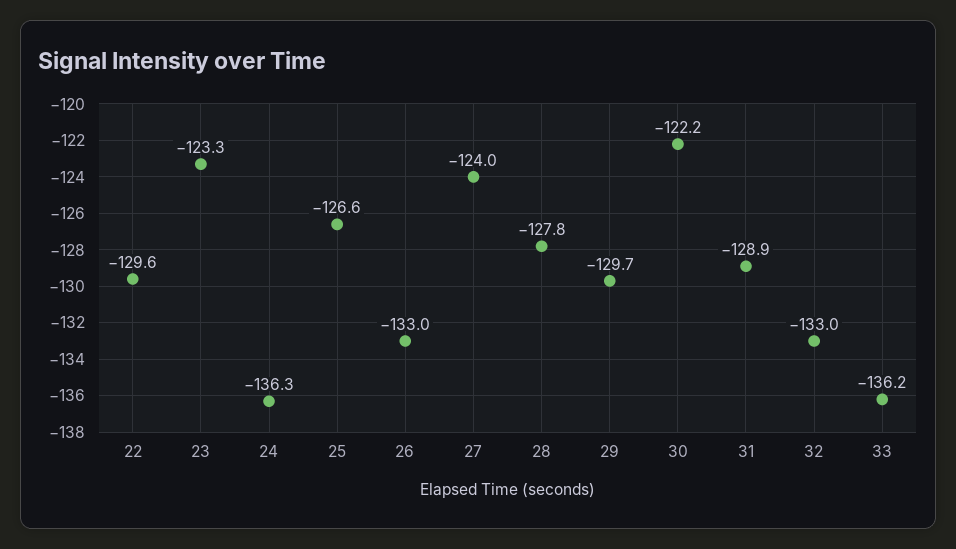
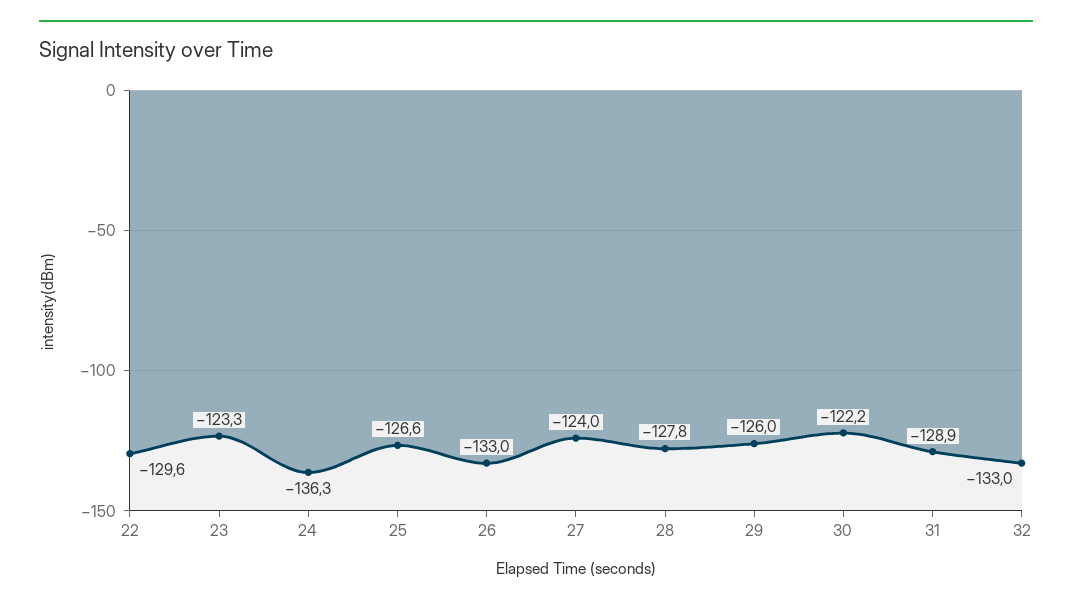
  {
    "22": -129.6,
    "23": -123.3,
    "24": -136.3,
    "25": -126.6,
    "26": -133,
    "27": -124,
    "28": -127.8,
-   "29": -129.7,
+   "29": -126,
    "30": -122.2,
    "31": -128.9,
-   "32": -133,
+   "32": -133
-   "33": -136.2
  }

